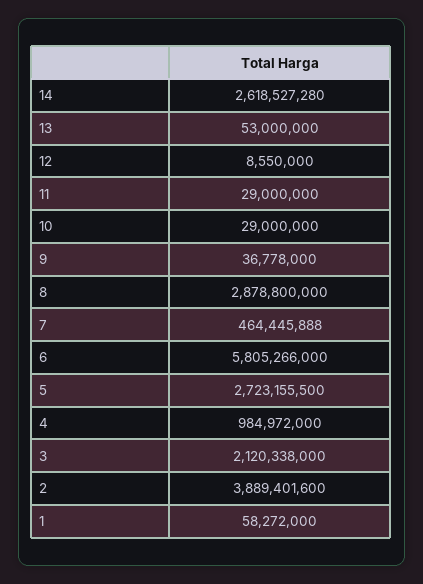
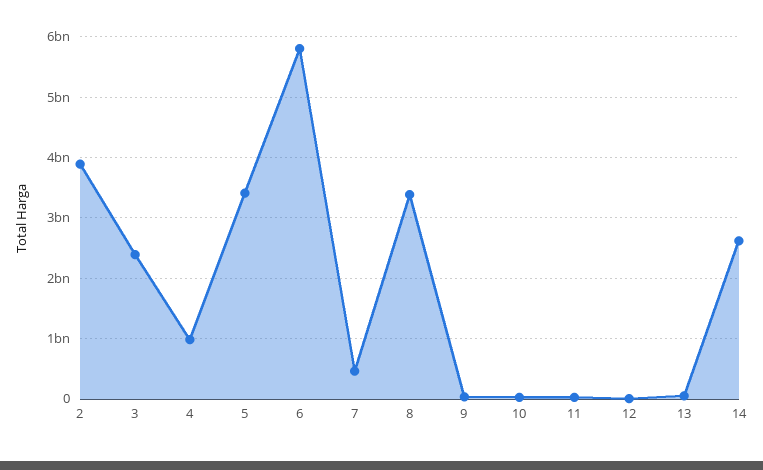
  {
    "14": 2618527280,
    "13": 53000000,
    "12": 8550000,
    "11": 29000000,
    "10": 29000000,
    "9": 36778000,
-   "8": 2878800000,
+   "8": 3400000000,
    "7": 464445888,
    "6": 5805266000,
-   "5": 2723155500,
+   "5": 3400000000,
    "4": 984972000,
-   "3": 2120338000,
+   "3": 2400000000,
-   "2": 3889401600,
+   "2": 3889401600
-   "1": 58272000
  }

